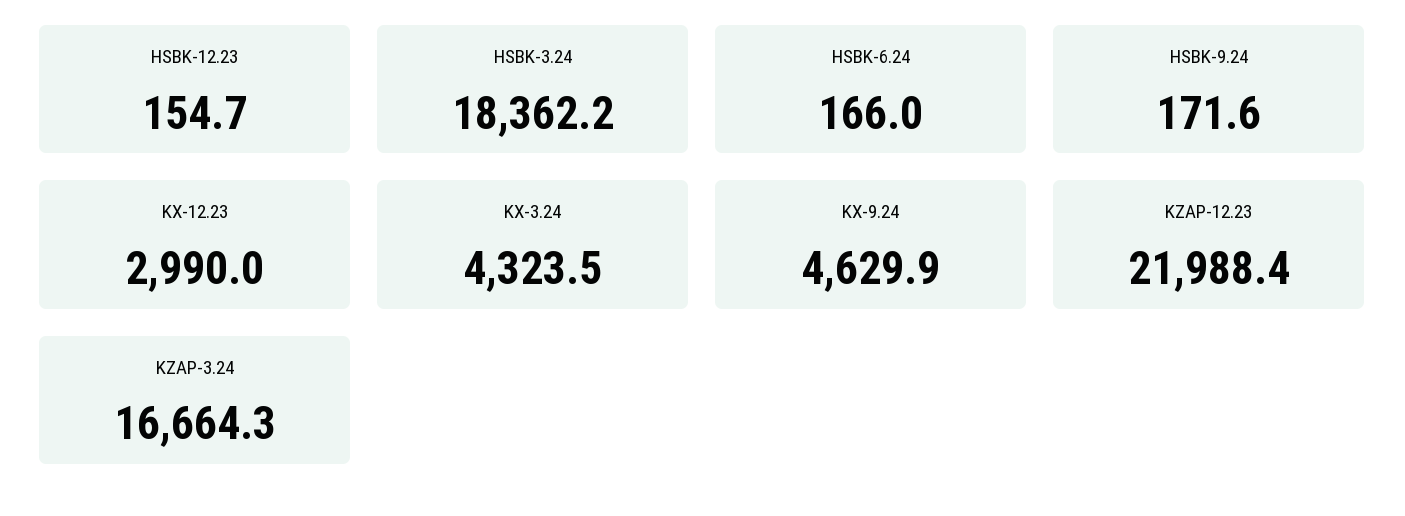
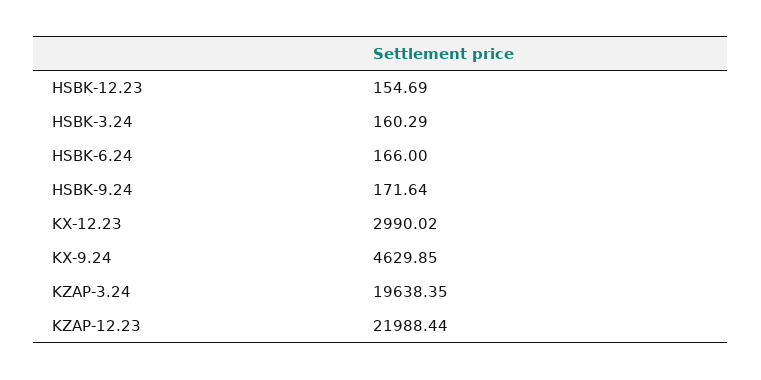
  {
    "HSBK-12.23": 154.69,
-   "HSBK-3.24": 18362.2,
+   "HSBK-3.24": 160.29,
    "HSBK-6.24": 166,
    "HSBK-9.24": 171.64,
    "KX-12.23": 2990.02,
-   "KX-3.24": 4323.5,
    "KX-9.24": 4629.85,
    "KZAP-12.23": 21988.44,
-   "KZAP-3.24": 16664.3
+   "KZAP-3.24": 19638.35
  }

